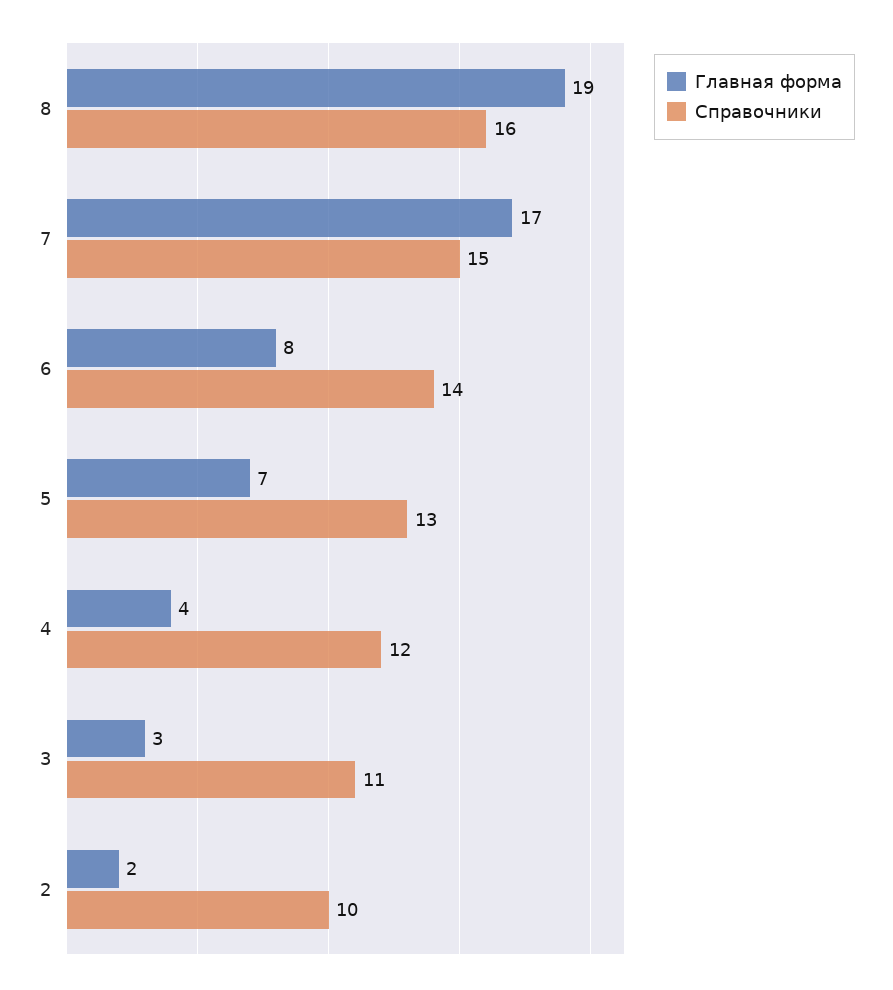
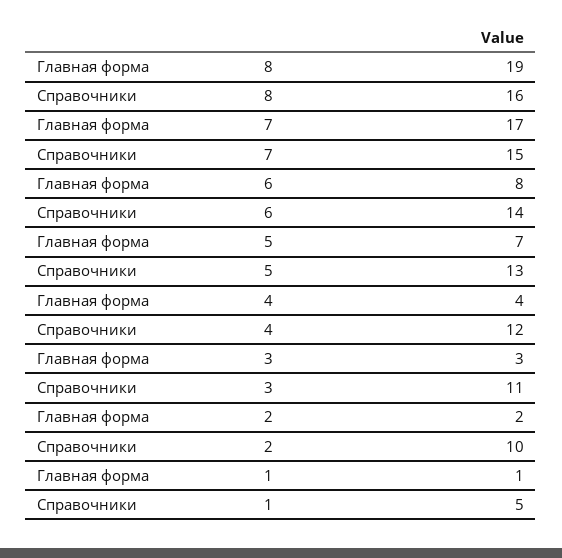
  {
    "Главная форма": {
      "8": 19,
      "7": 17,
      "6": 8,
      "5": 7,
      "4": 4,
      "3": 3,
-     "2": 2
+     "2": 2,
+     "1": 1
    },
    "Справочники": {
      "8": 16,
      "7": 15,
      "6": 14,
      "5": 13,
      "4": 12,
      "3": 11,
-     "2": 10
+     "2": 10,
+     "1": 5
    }
  }

